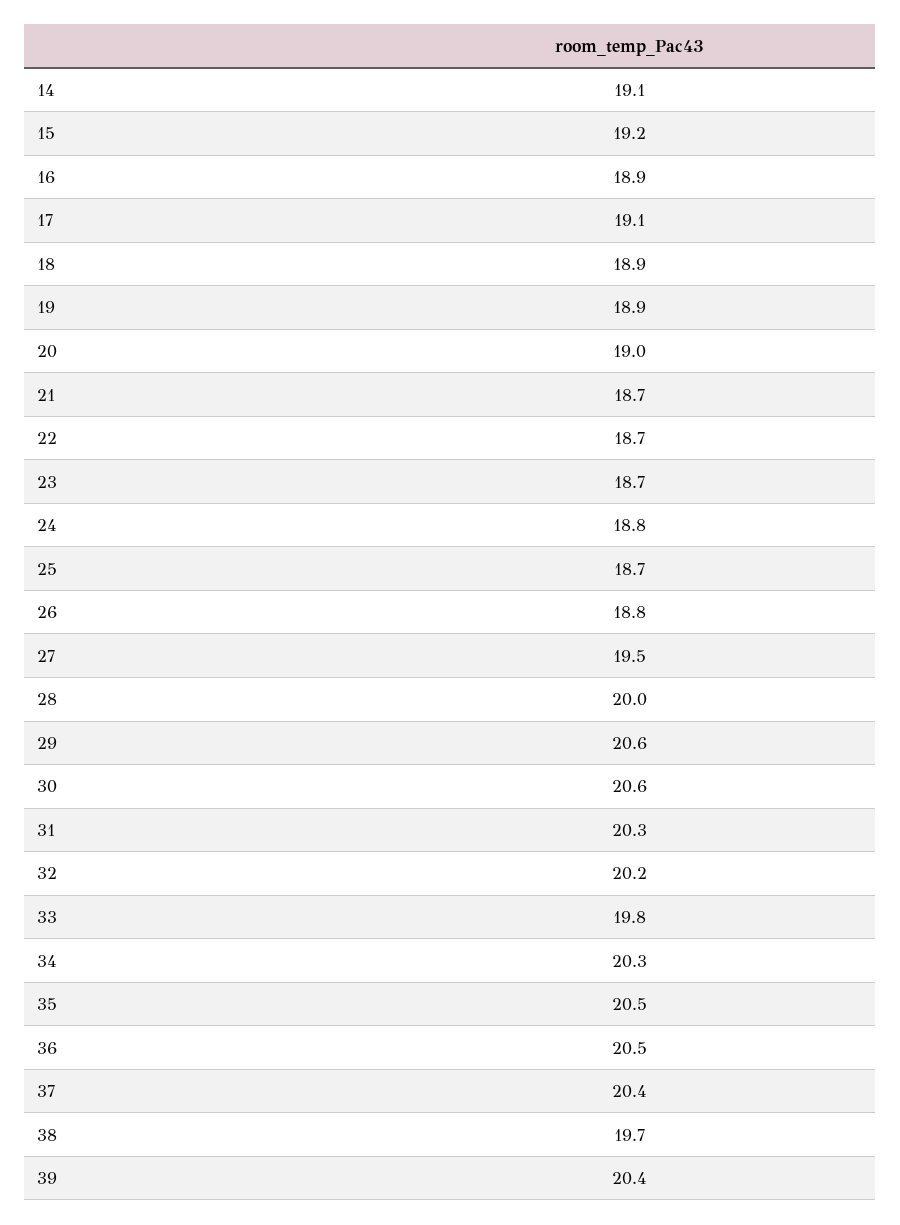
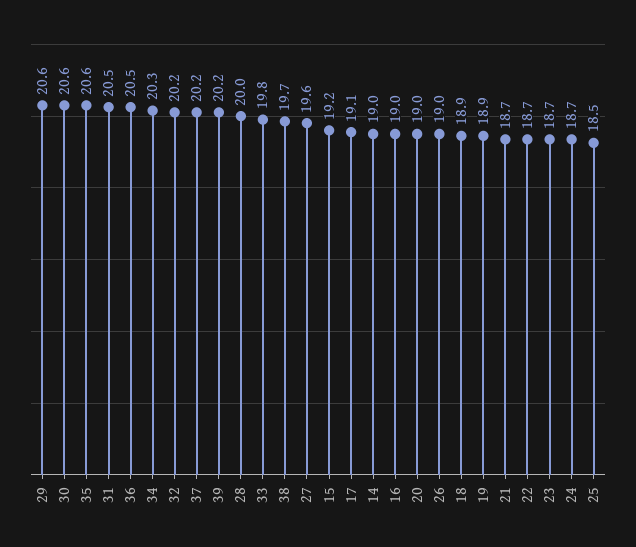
  {
-   "14": 19.1,
+   "14": 19,
    "15": 19.2,
-   "16": 18.9,
+   "16": 19,
    "17": 19.1,
    "18": 18.9,
    "19": 18.9,
    "20": 19,
    "21": 18.7,
    "22": 18.7,
    "23": 18.7,
-   "24": 18.8,
+   "24": 18.7,
-   "25": 18.7,
+   "25": 18.5,
-   "26": 18.8,
+   "26": 19,
-   "27": 19.5,
+   "27": 19.6,
    "28": 20,
    "29": 20.6,
    "30": 20.6,
-   "31": 20.3,
+   "31": 20.5,
    "32": 20.2,
    "33": 19.8,
    "34": 20.3,
-   "35": 20.5,
+   "35": 20.6,
    "36": 20.5,
-   "37": 20.4,
+   "37": 20.2,
    "38": 19.7,
-   "39": 20.4
+   "39": 20.2
  }

